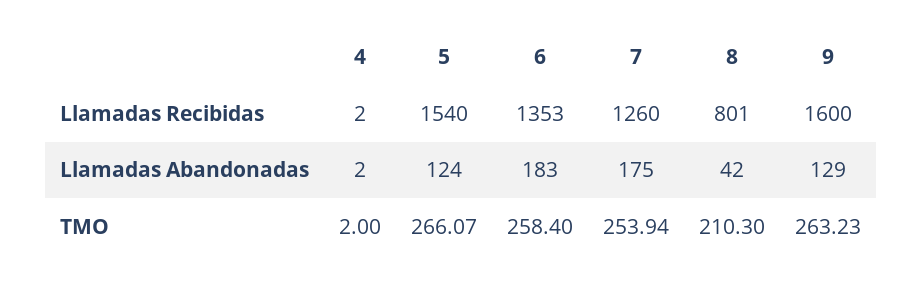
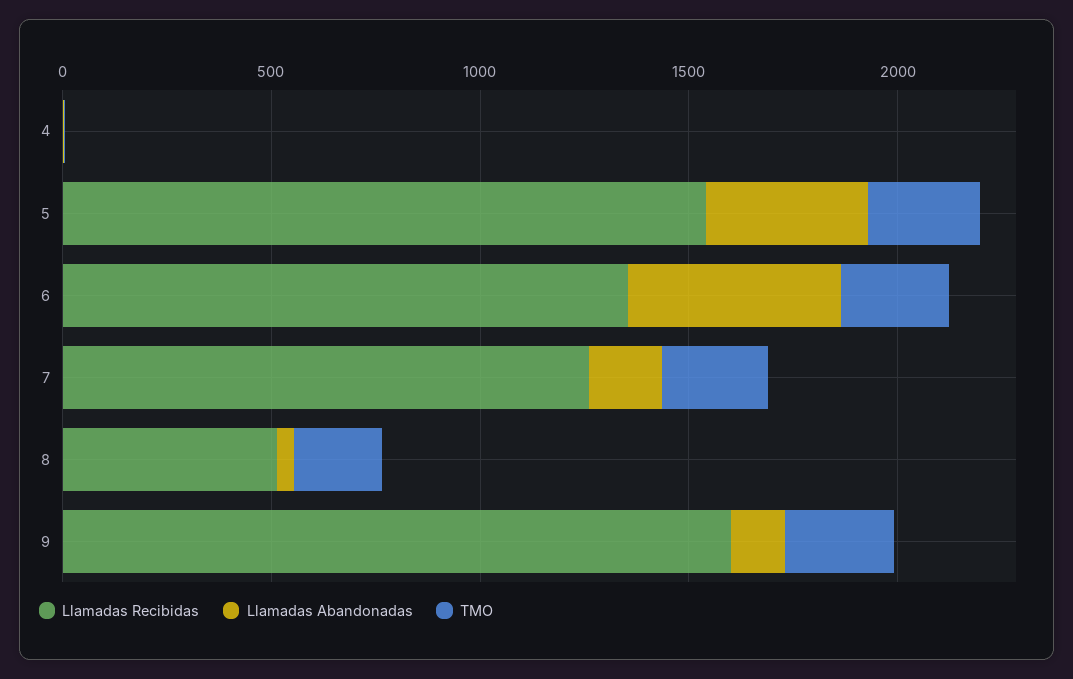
  {
    "Llamadas Recibidas": {
      "4": 2,
      "5": 1540,
      "6": 1353,
      "7": 1260,
-     "8": 801,
+     "8": 500,
      "9": 1600
    },
    "Llamadas Abandonadas": {
      "4": 2,
-     "5": 124,
+     "5": 400,
-     "6": 183,
+     "6": 500,
      "7": 175,
      "8": 42,
      "9": 129
    },
    "TMO": {
      "4": 2,
      "5": 266.07,
      "6": 258.4,
      "7": 253.94,
      "8": 210.3,
      "9": 263.23
    }
  }

